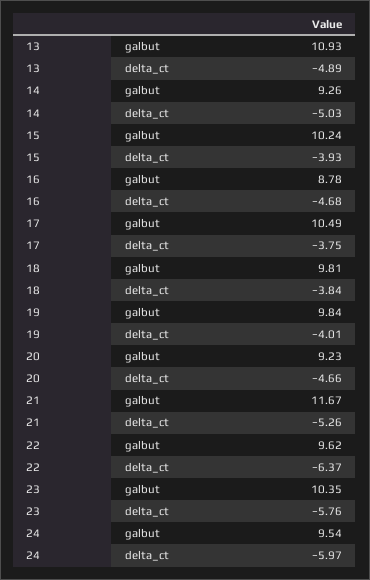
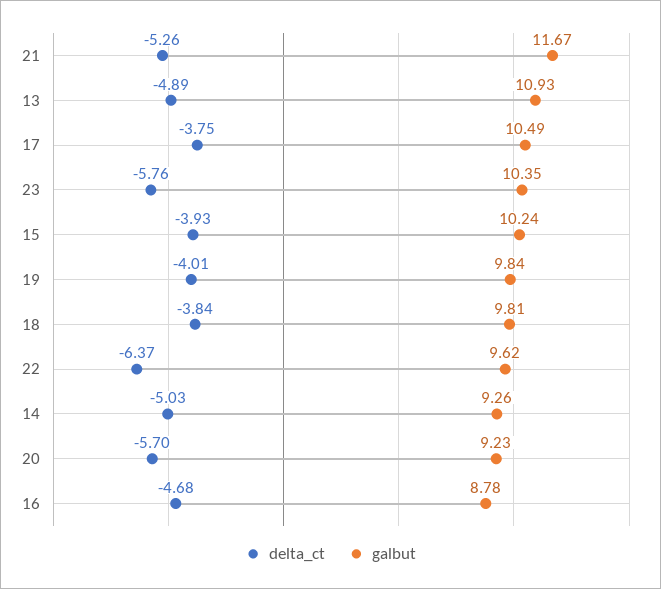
  {
    "galbut": {
      "13": 10.93,
      "14": 9.26,
      "15": 10.24,
      "16": 8.78,
      "17": 10.49,
      "18": 9.81,
      "19": 9.84,
      "20": 9.23,
      "21": 11.67,
      "22": 9.62,
-     "23": 10.35,
+     "23": 10.35
-     "24": 9.54
    },
    "delta_ct": {
      "13": -4.89,
      "14": -5.03,
      "15": -3.93,
      "16": -4.68,
      "17": -3.75,
      "18": -3.84,
      "19": -4.01,
-     "20": -4.66,
+     "20": -5.7,
      "21": -5.26,
      "22": -6.37,
-     "23": -5.76,
+     "23": -5.76
-     "24": -5.97
    }
  }

